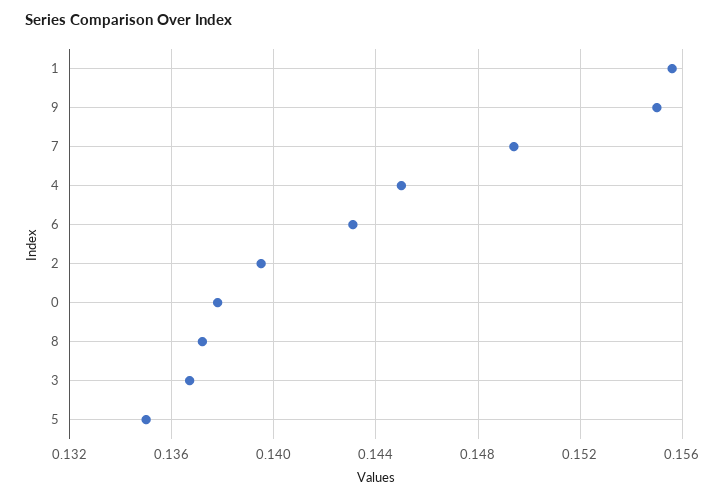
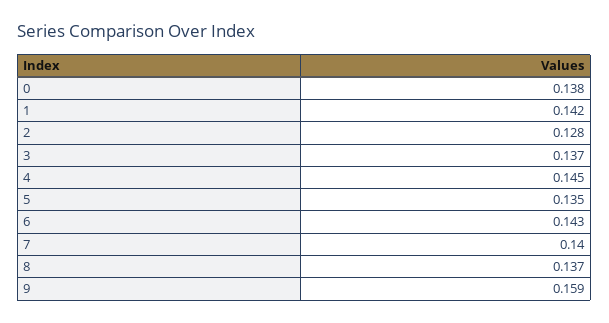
  {
-   "1": 0.1555,
+   "1": 0.142,
-   "9": 0.155,
+   "9": 0.159,
-   "7": 0.1495,
+   "7": 0.14,
    "4": 0.145,
    "6": 0.143,
-   "2": 0.1395,
+   "2": 0.128,
    "0": 0.138,
    "8": 0.137,
    "3": 0.137,
    "5": 0.135
  }

